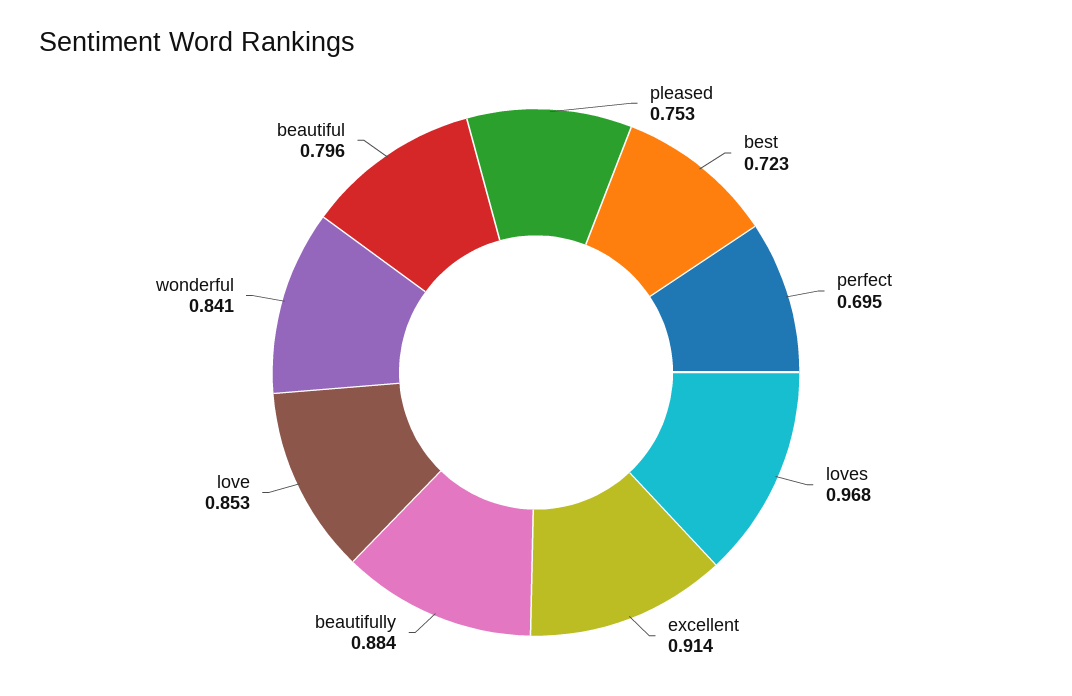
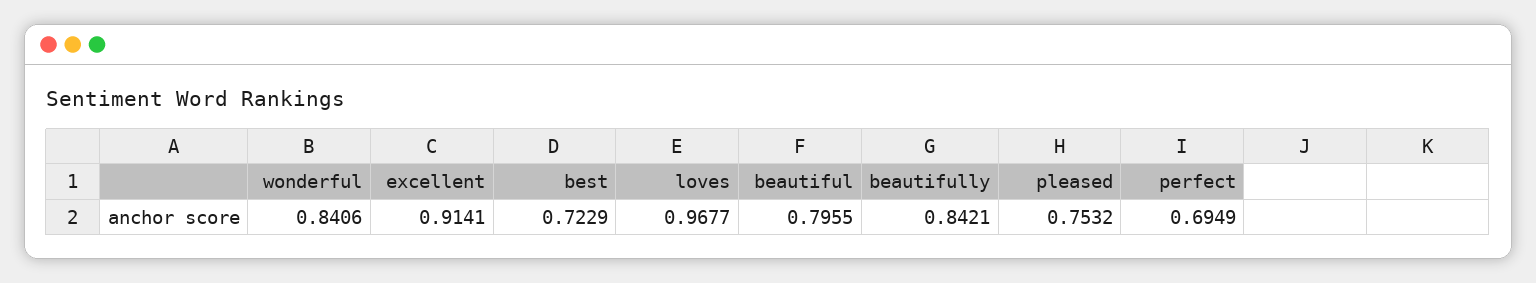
  {
    "pleased": 0.7532,
    "best": 0.7229,
    "perfect": 0.6949,
    "loves": 0.9677,
    "excellent": 0.9141,
-   "beautifully": 0.884,
+   "beautifully": 0.8421,
-   "love": 0.853,
    "wonderful": 0.8406,
    "beautiful": 0.7955
  }

